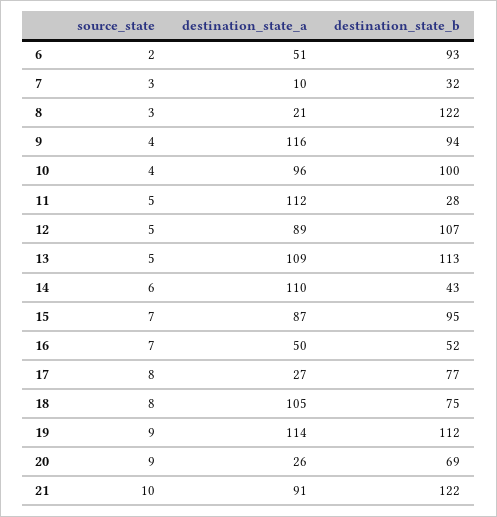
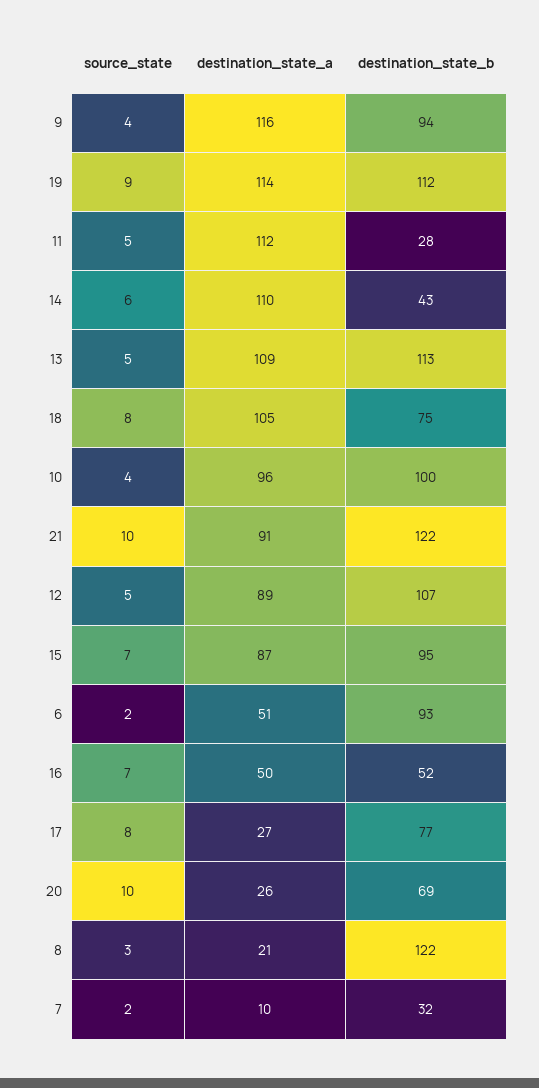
  {
    "source_state": {
      "6": 2,
-     "7": 3,
+     "7": 2,
      "8": 3,
      "9": 4,
      "10": 4,
      "11": 5,
      "12": 5,
      "13": 5,
      "14": 6,
      "15": 7,
      "16": 7,
      "17": 8,
      "18": 8,
      "19": 9,
-     "20": 9,
+     "20": 10,
      "21": 10
    },
    "destination_state_a": {
      "6": 51,
      "7": 10,
      "8": 21,
      "9": 116,
      "10": 96,
      "11": 112,
      "12": 89,
      "13": 109,
      "14": 110,
      "15": 87,
      "16": 50,
      "17": 27,
      "18": 105,
      "19": 114,
      "20": 26,
      "21": 91
    },
    "destination_state_b": {
      "6": 93,
      "7": 32,
      "8": 122,
      "9": 94,
      "10": 100,
      "11": 28,
      "12": 107,
      "13": 113,
      "14": 43,
      "15": 95,
      "16": 52,
      "17": 77,
      "18": 75,
      "19": 112,
      "20": 69,
      "21": 122
    }
  }

